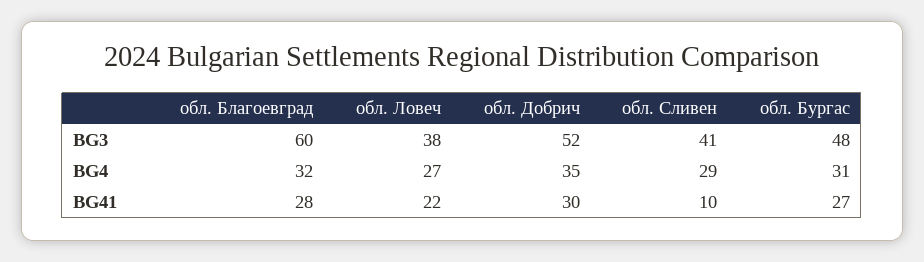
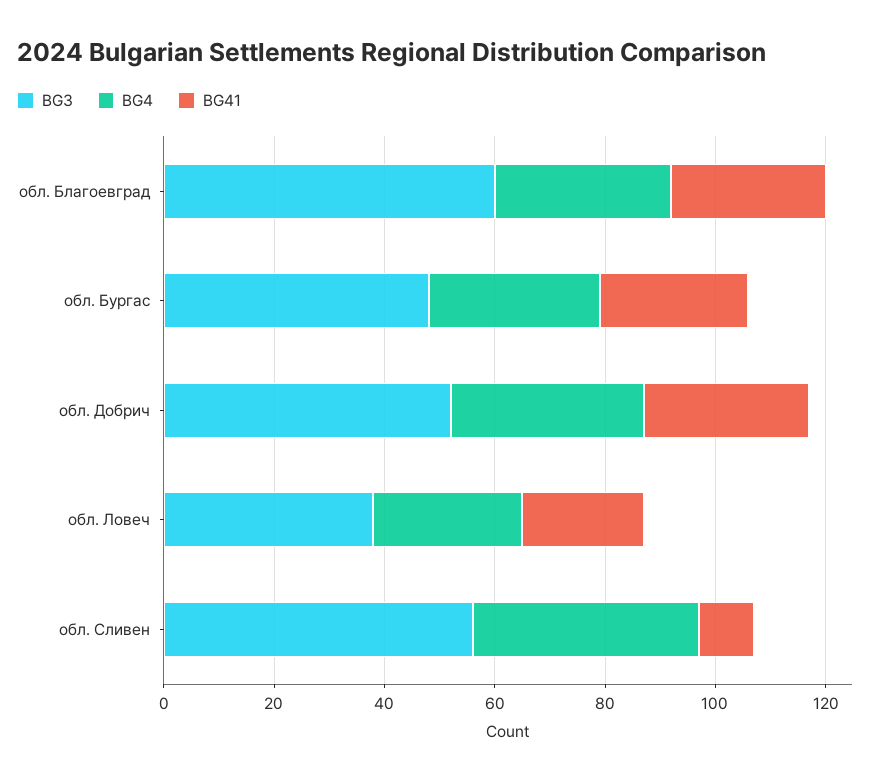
  {
    "BG3": {
      "обл. Благоевград": 60,
      "обл. Ловеч": 38,
      "обл. Добрич": 52,
-     "обл. Сливен": 41,
+     "обл. Сливен": 55,
      "обл. Бургас": 48
    },
    "BG4": {
      "обл. Благоевград": 32,
      "обл. Ловеч": 27,
      "обл. Добрич": 35,
-     "обл. Сливен": 29,
+     "обл. Сливен": 40,
      "обл. Бургас": 31
    },
    "BG41": {
      "обл. Благоевград": 28,
      "обл. Ловеч": 22,
      "обл. Добрич": 30,
      "обл. Сливен": 10,
      "обл. Бургас": 27
    }
  }

